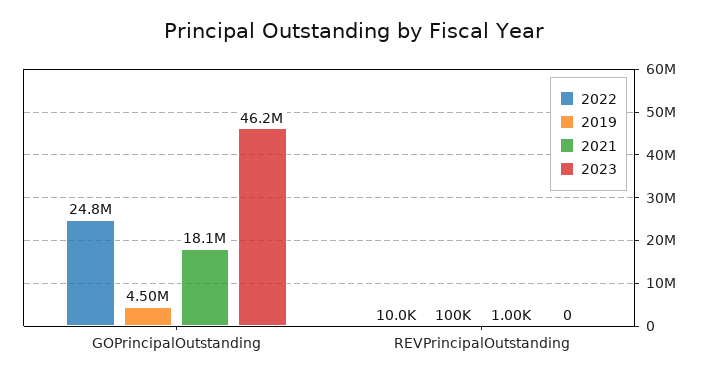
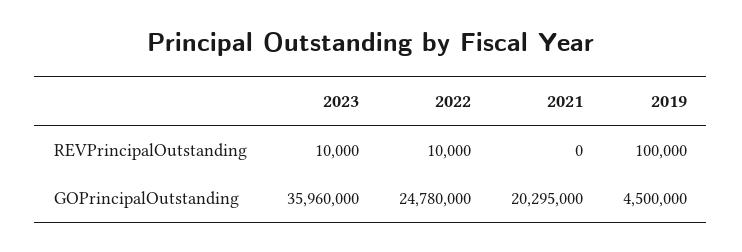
  {
    "2022": {
      "GOPrincipalOutstanding": 24780000,
      "REVPrincipalOutstanding": 10000
    },
    "2019": {
      "GOPrincipalOutstanding": 4500000,
      "REVPrincipalOutstanding": 100000
    },
    "2021": {
-     "GOPrincipalOutstanding": 18100000,
+     "GOPrincipalOutstanding": 20295000,
-     "REVPrincipalOutstanding": 1000
+     "REVPrincipalOutstanding": 0
    },
    "2023": {
-     "GOPrincipalOutstanding": 46200000,
+     "GOPrincipalOutstanding": 35960000,
-     "REVPrincipalOutstanding": 0
+     "REVPrincipalOutstanding": 10000
    }
  }

